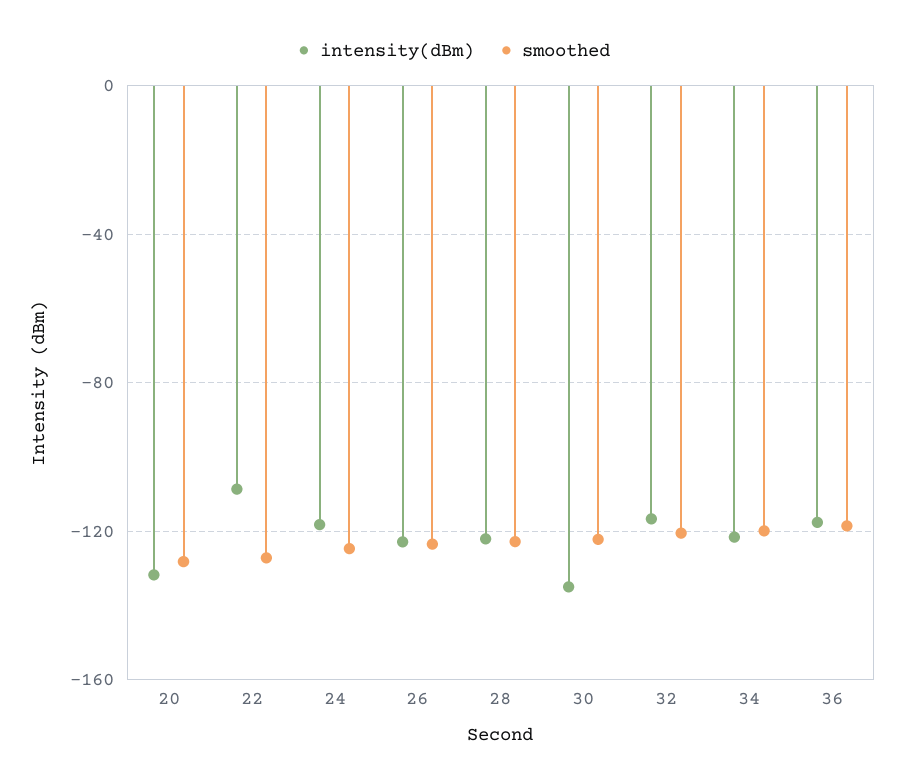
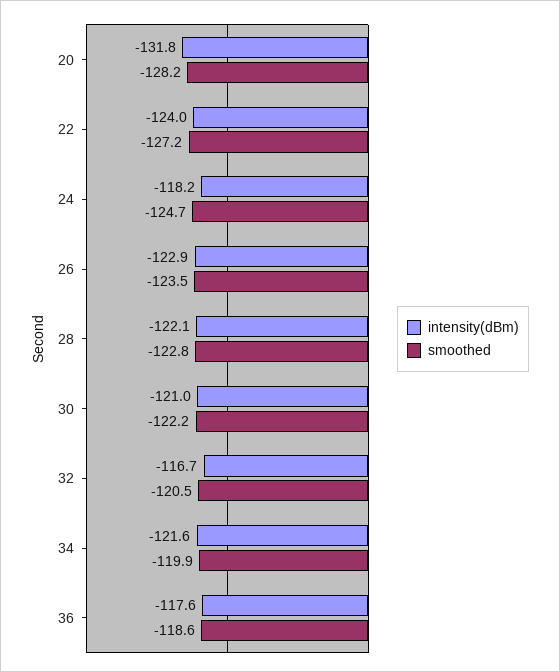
  {
    "intensity(dBm)": {
      "20": -131.8,
-     "22": -110,
+     "22": -124,
      "24": -118.2,
      "26": -122.9,
      "28": -122.1,
-     "30": -135,
+     "30": -121,
      "32": -116.7,
      "34": -121.6,
      "36": -117.6
    },
    "smoothed": {
      "20": -128.2,
      "22": -127.2,
      "24": -124.7,
      "26": -123.5,
      "28": -122.8,
      "30": -122.2,
      "32": -120.5,
      "34": -119.9,
      "36": -118.6
    }
  }

